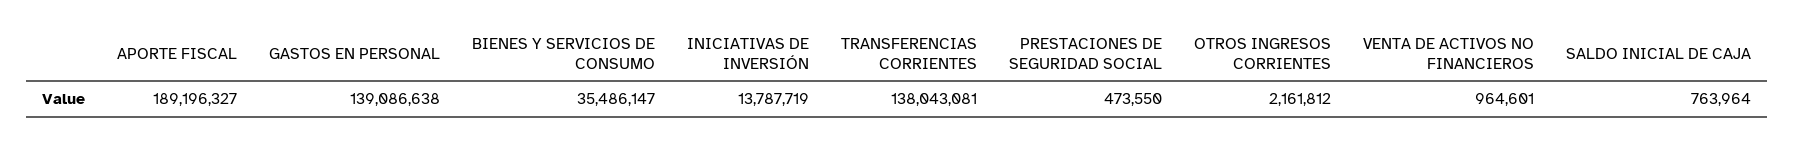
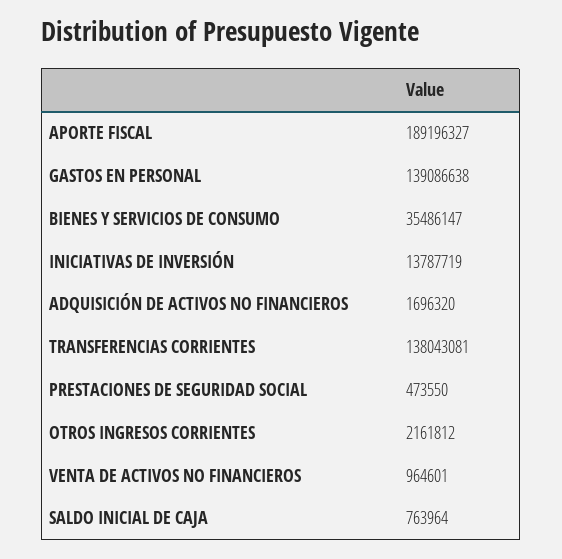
  {
    "APORTE FISCAL": 189196327,
    "GASTOS EN PERSONAL": 139086638,
    "BIENES Y SERVICIOS DE CONSUMO": 35486147,
    "INICIATIVAS DE INVERSIÓN": 13787719,
    "TRANSFERENCIAS CORRIENTES": 138043081,
    "PRESTACIONES DE SEGURIDAD SOCIAL": 473550,
    "OTROS INGRESOS CORRIENTES": 2161812,
    "VENTA DE ACTIVOS NO FINANCIEROS": 964601,
-   "SALDO INICIAL DE CAJA": 763964
+   "SALDO INICIAL DE CAJA": 763964,
+   "ADQUISICIÓN DE ACTIVOS NO FINANCIEROS": 1696320
  }

